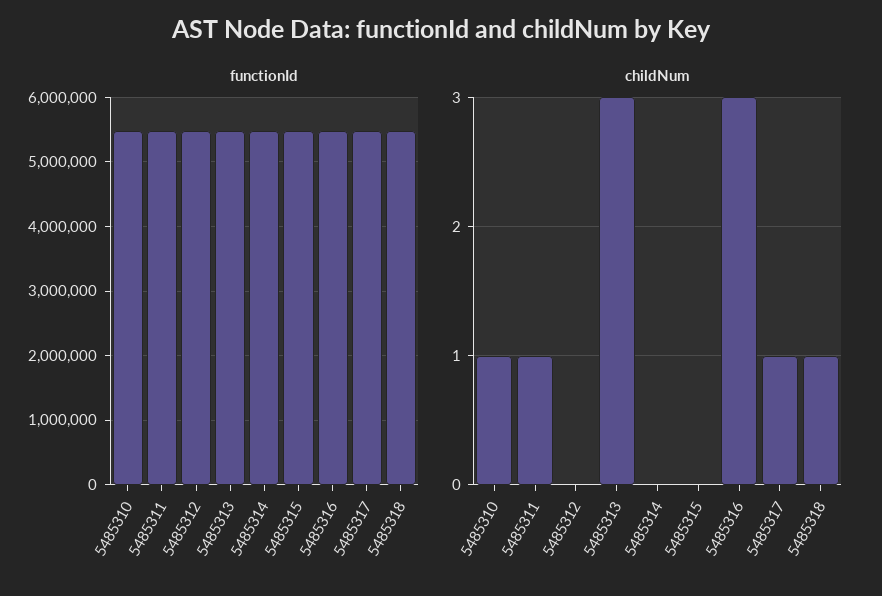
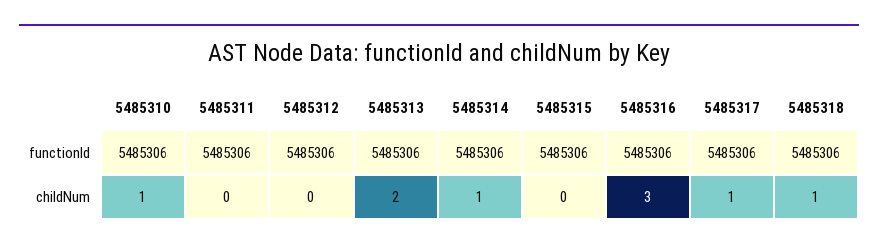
  {
    "functionId": {
      "5485310": 5485306,
      "5485311": 5485306,
      "5485312": 5485306,
      "5485313": 5485306,
      "5485314": 5485306,
      "5485315": 5485306,
      "5485316": 5485306,
      "5485317": 5485306,
      "5485318": 5485306
    },
    "childNum": {
      "5485310": 1,
-     "5485311": 1,
+     "5485311": 0,
      "5485312": 0,
-     "5485313": 3,
+     "5485313": 2,
-     "5485314": 0,
+     "5485314": 1,
      "5485315": 0,
      "5485316": 3,
      "5485317": 1,
      "5485318": 1
    }
  }

